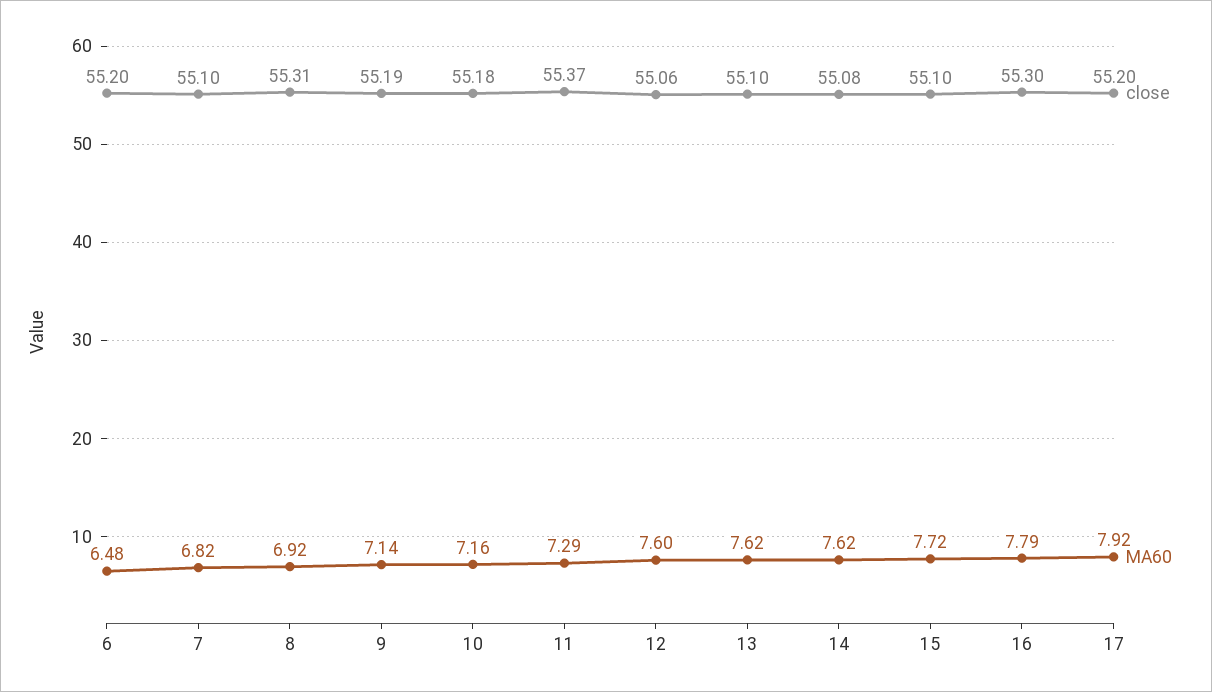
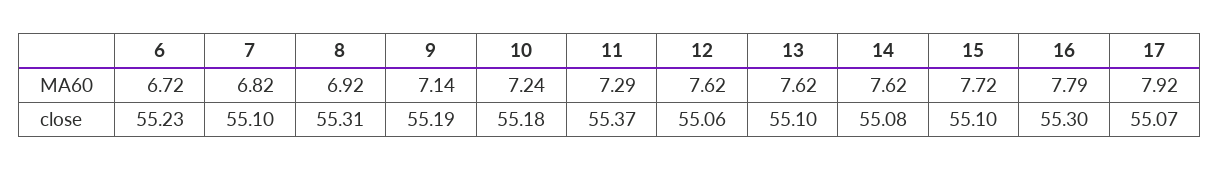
  {
    "close": {
-     "6": 55.2,
+     "6": 55.23,
      "7": 55.1,
      "8": 55.31,
      "9": 55.19,
      "10": 55.18,
      "11": 55.37,
      "12": 55.06,
      "13": 55.1,
      "14": 55.08,
      "15": 55.1,
      "16": 55.3,
-     "17": 55.2
+     "17": 55.07
    },
    "MA60": {
-     "6": 6.48,
+     "6": 6.72,
      "7": 6.82,
      "8": 6.92,
      "9": 7.14,
-     "10": 7.16,
+     "10": 7.24,
      "11": 7.29,
-     "12": 7.6,
+     "12": 7.62,
      "13": 7.62,
      "14": 7.62,
      "15": 7.72,
      "16": 7.79,
      "17": 7.92
    }
  }

